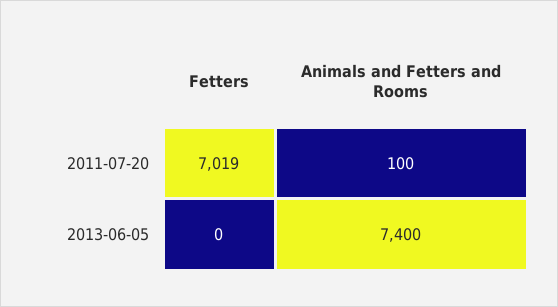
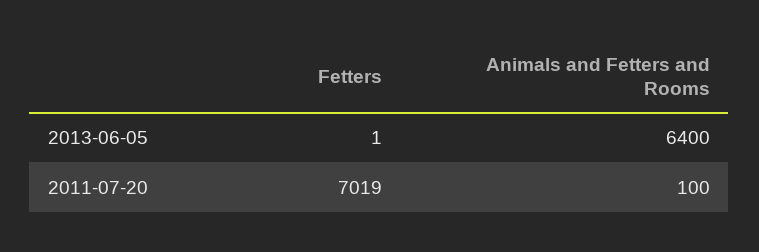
  {
    "Fetters": {
      "2011-07-20": 7019,
-     "2013-06-05": 0
+     "2013-06-05": 1
    },
    "Animals and Fetters and Rooms": {
      "2011-07-20": 100,
-     "2013-06-05": 7400
+     "2013-06-05": 6400
    }
  }

